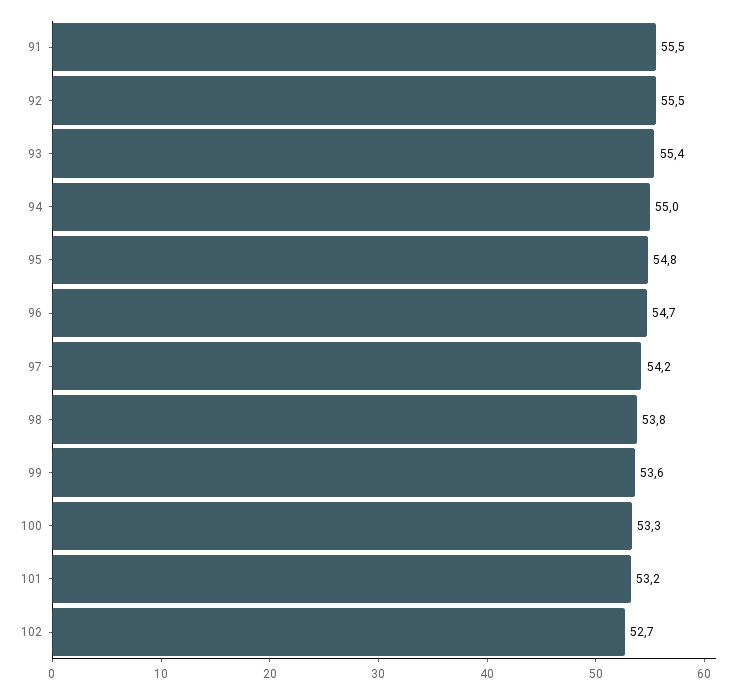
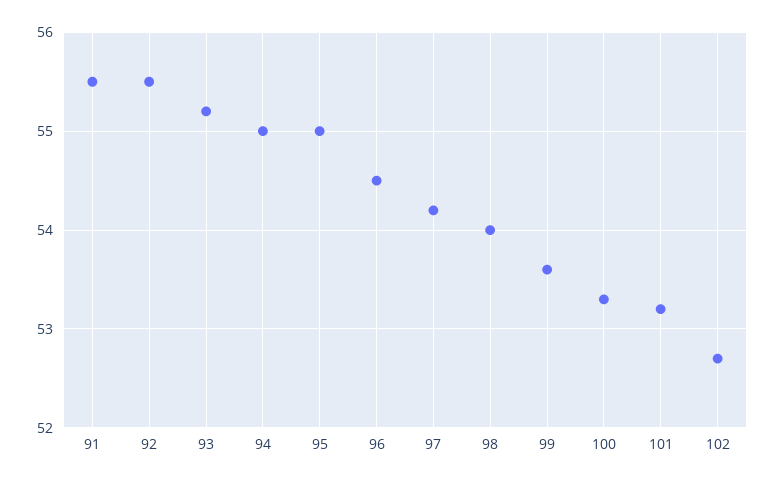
  {
    "91": 55.5,
    "92": 55.5,
-   "93": 55.4,
+   "93": 55.2,
    "94": 55,
-   "95": 54.8,
+   "95": 55,
-   "96": 54.7,
+   "96": 54.5,
    "97": 54.2,
-   "98": 53.8,
+   "98": 54,
    "99": 53.6,
    "100": 53.3,
    "101": 53.2,
    "102": 52.7
  }

